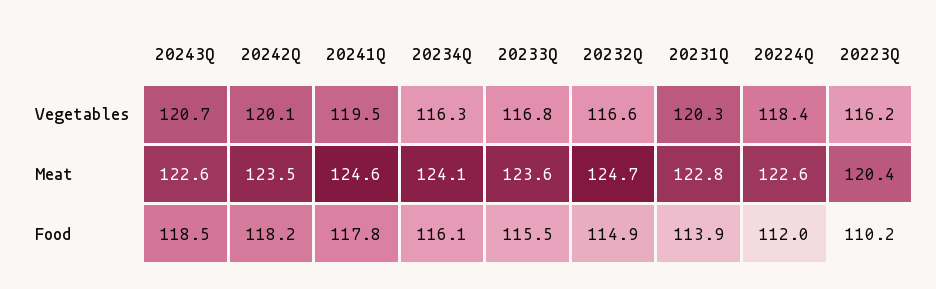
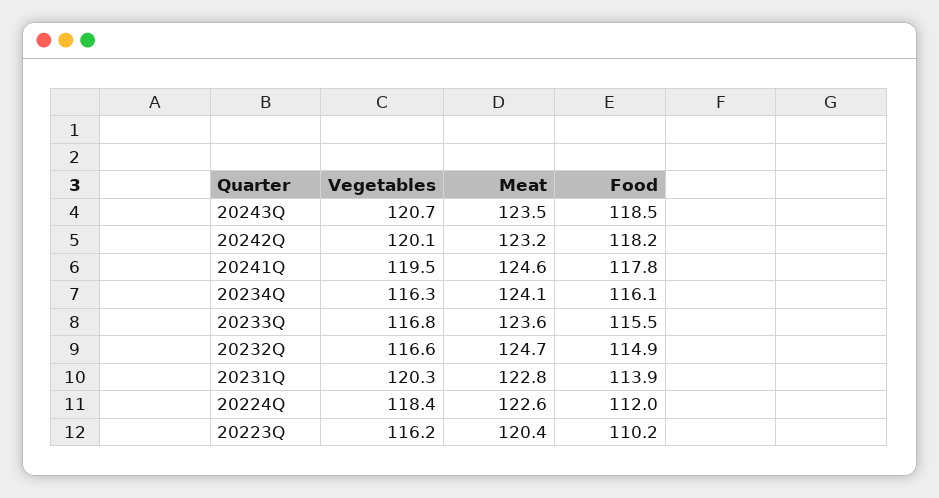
  {
    "20243Q": {
      "Vegetables": 120.7,
-     "Meat": 122.6,
+     "Meat": 123.5,
      "Food": 118.5
    },
    "20242Q": {
      "Vegetables": 120.1,
-     "Meat": 123.5,
+     "Meat": 123.2,
      "Food": 118.2
    },
    "20241Q": {
      "Vegetables": 119.5,
      "Meat": 124.6,
      "Food": 117.8
    },
    "20234Q": {
      "Vegetables": 116.3,
      "Meat": 124.1,
      "Food": 116.1
    },
    "20233Q": {
      "Vegetables": 116.8,
      "Meat": 123.6,
      "Food": 115.5
    },
    "20232Q": {
      "Vegetables": 116.6,
      "Meat": 124.7,
      "Food": 114.9
    },
    "20231Q": {
      "Vegetables": 120.3,
      "Meat": 122.8,
      "Food": 113.9
    },
    "20224Q": {
      "Vegetables": 118.4,
      "Meat": 122.6,
      "Food": 112
    },
    "20223Q": {
      "Vegetables": 116.2,
      "Meat": 120.4,
      "Food": 110.2
    }
  }

